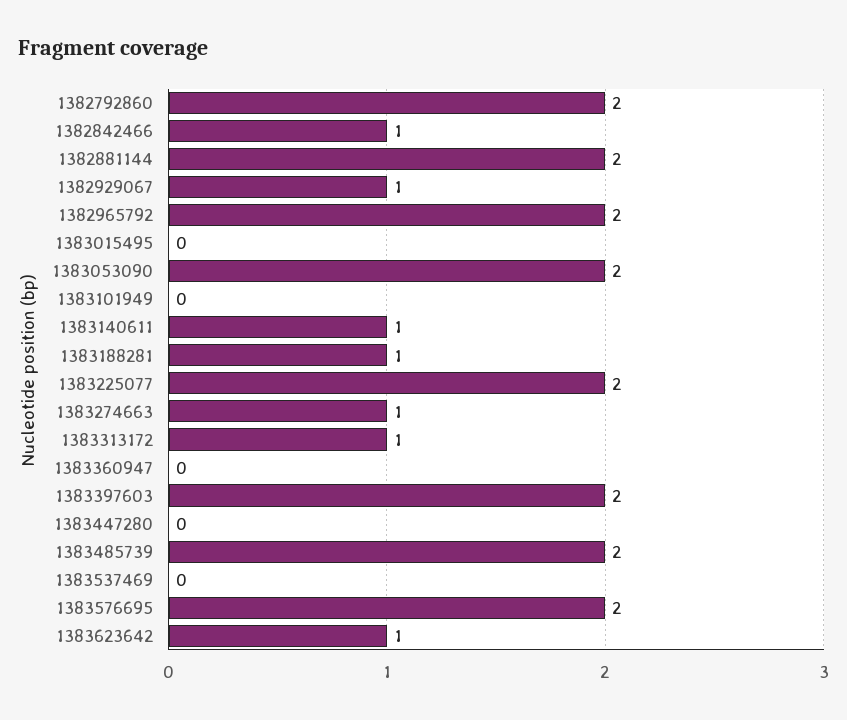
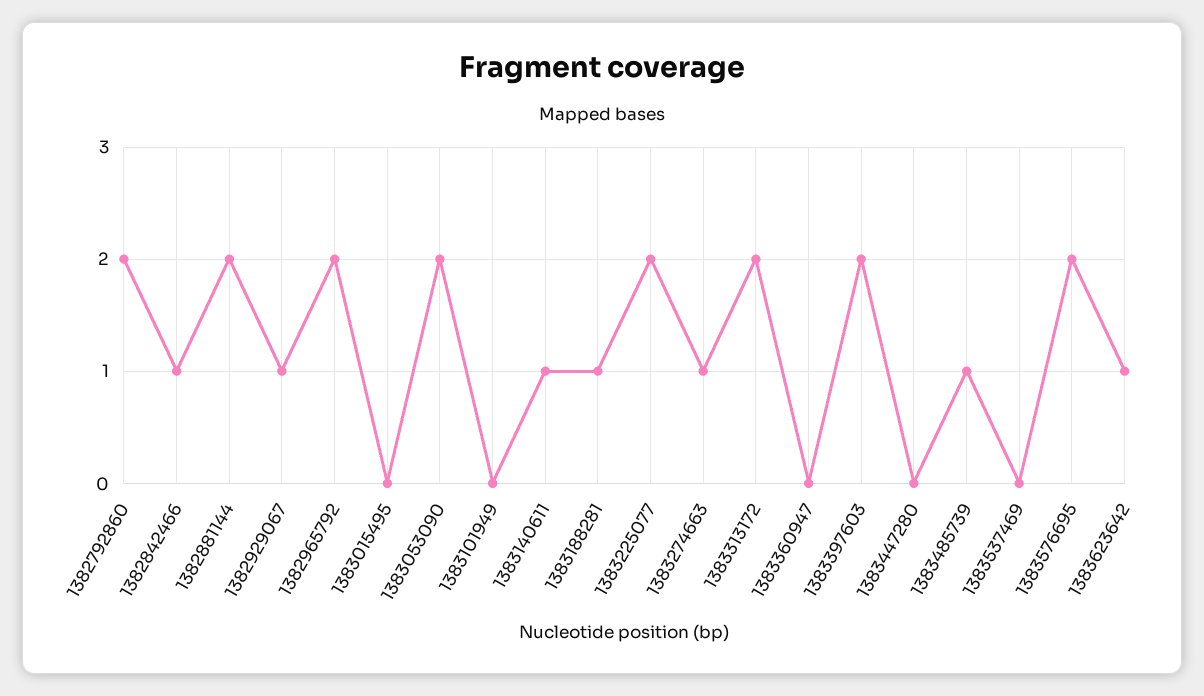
  {
    "1382792860": 2,
    "1382842466": 1,
    "1382881144": 2,
    "1382929067": 1,
    "1382965792": 2,
    "1383015495": 0,
    "1383053090": 2,
    "1383101949": 0,
    "1383140611": 1,
    "1383188281": 1,
    "1383225077": 2,
    "1383274663": 1,
-   "1383313172": 1,
+   "1383313172": 2,
    "1383360947": 0,
    "1383397603": 2,
    "1383447280": 0,
-   "1383485739": 2,
+   "1383485739": 1,
    "1383537469": 0,
    "1383576695": 2,
    "1383623642": 1
  }

